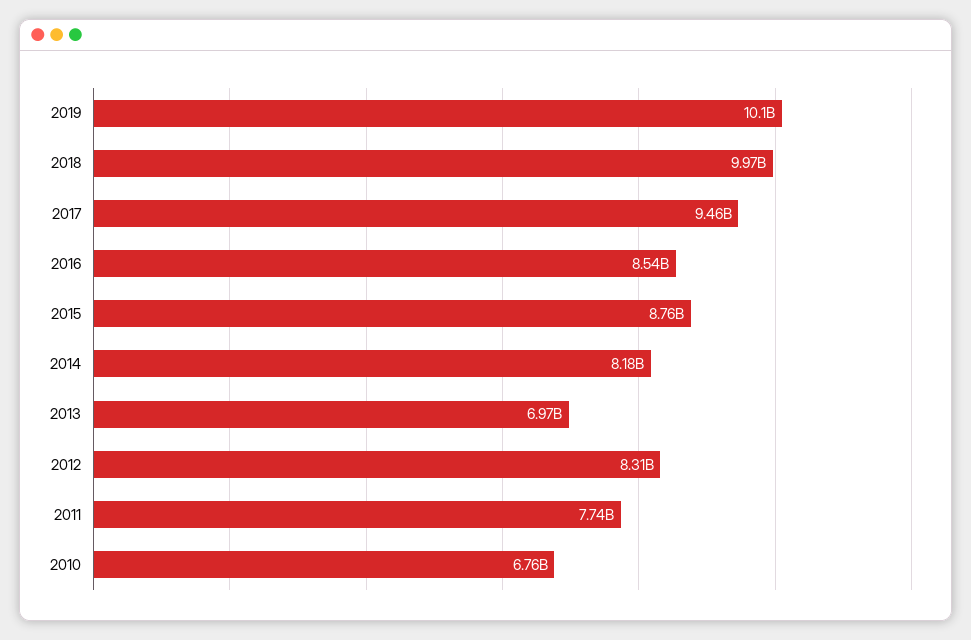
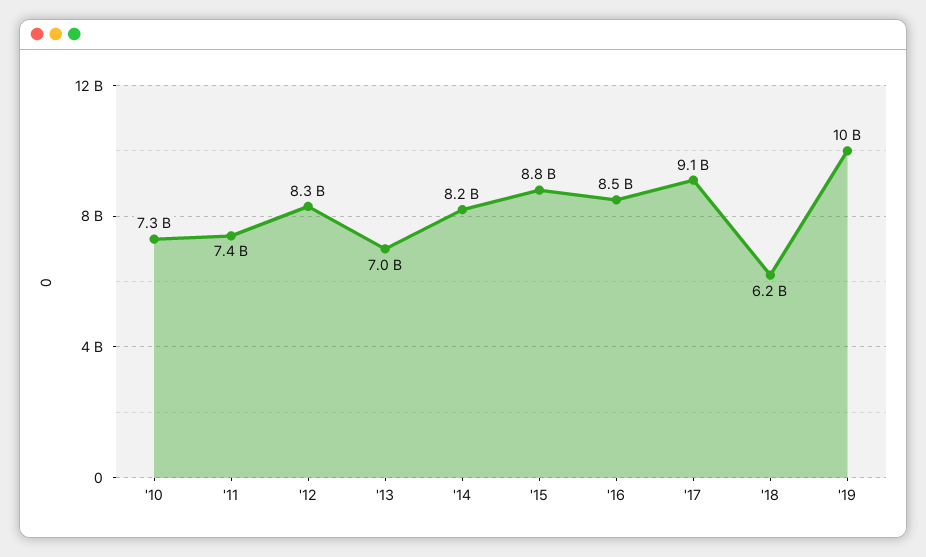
  {
    "2019": 10100000000,
-   "2018": 9970000000,
+   "2018": 6200000000,
-   "2017": 9460000000,
+   "2017": 9100000000,
    "2016": 8540000000,
    "2015": 8760000000,
    "2014": 8180000000,
    "2013": 6970000000,
    "2012": 8310000000,
-   "2011": 7740000000,
+   "2011": 7400000000,
-   "2010": 6760000000
+   "2010": 7300000000
  }

